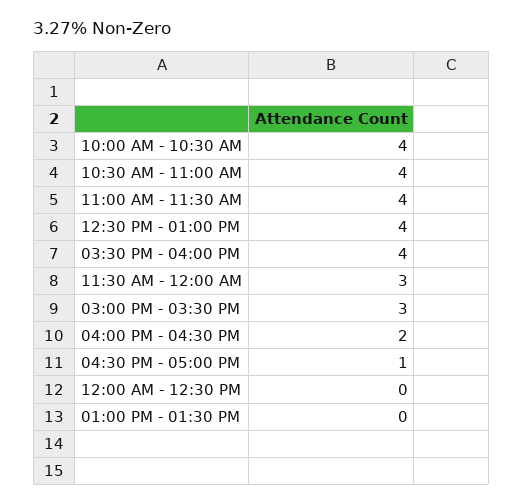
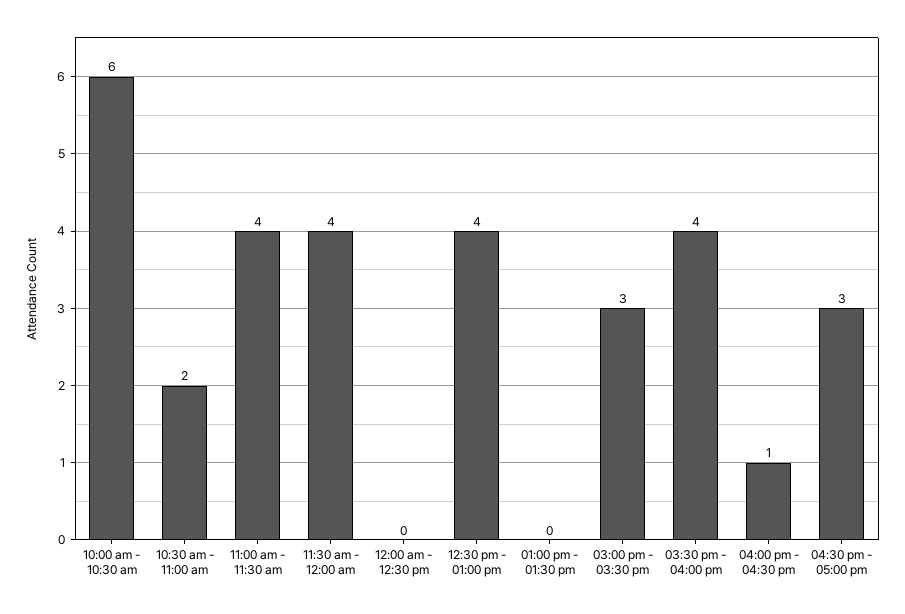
  {
-   "10:00 AM - 10:30 AM": 4,
+   "10:00 AM - 10:30 AM": 6,
-   "10:30 AM - 11:00 AM": 4,
+   "10:30 AM - 11:00 AM": 2,
    "11:00 AM - 11:30 AM": 4,
    "12:30 PM - 01:00 PM": 4,
    "03:30 PM - 04:00 PM": 4,
-   "11:30 AM - 12:00 AM": 3,
+   "11:30 AM - 12:00 AM": 4,
    "03:00 PM - 03:30 PM": 3,
-   "04:00 PM - 04:30 PM": 2,
+   "04:00 PM - 04:30 PM": 1,
-   "04:30 PM - 05:00 PM": 1,
+   "04:30 PM - 05:00 PM": 3,
    "12:00 AM - 12:30 PM": 0,
    "01:00 PM - 01:30 PM": 0
  }

